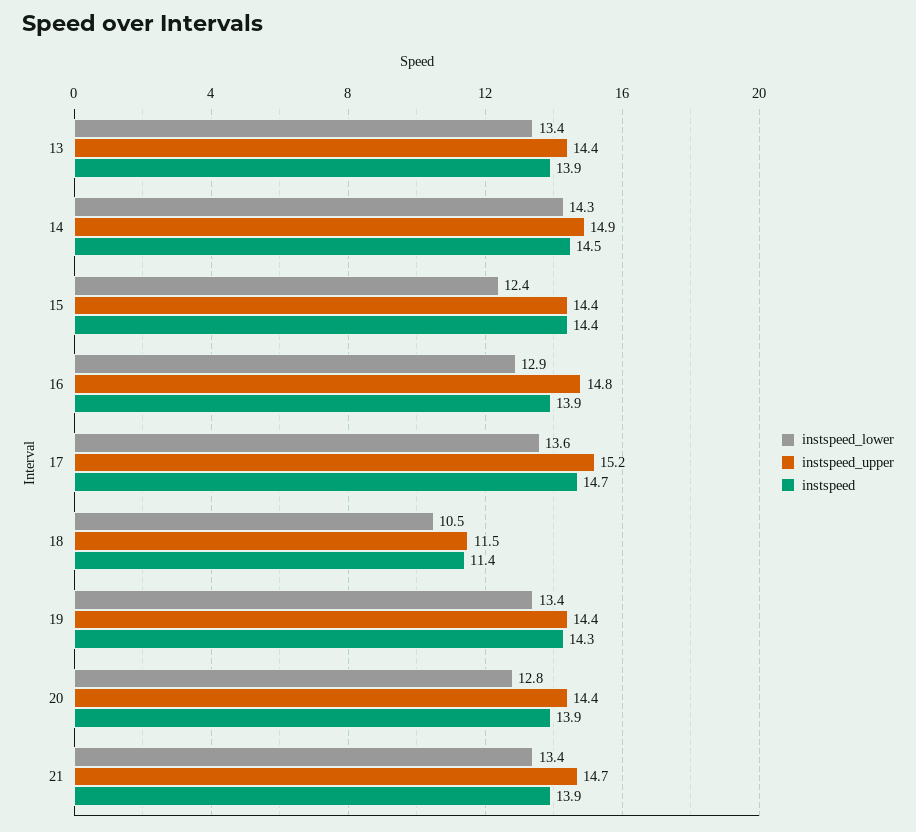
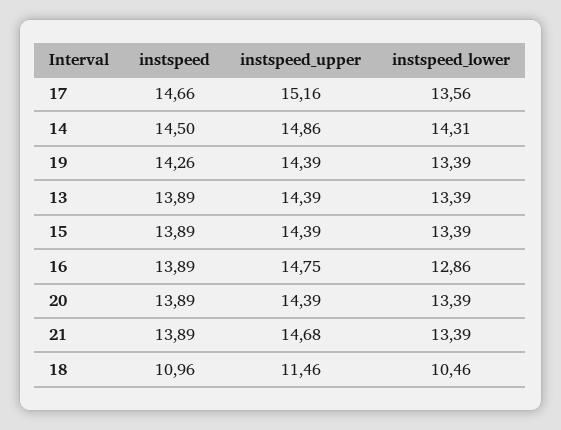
  {
    "instspeed_lower": {
      "13": 13.39,
      "14": 14.31,
-     "15": 12.4,
+     "15": 13.39,
      "16": 12.86,
      "17": 13.56,
      "18": 10.46,
      "19": 13.39,
-     "20": 12.8,
+     "20": 13.39,
      "21": 13.39
    },
    "instspeed_upper": {
      "13": 14.39,
      "14": 14.86,
      "15": 14.39,
      "16": 14.75,
      "17": 15.16,
      "18": 11.46,
      "19": 14.39,
      "20": 14.39,
      "21": 14.68
    },
    "instspeed": {
      "13": 13.89,
      "14": 14.5,
-     "15": 14.4,
+     "15": 13.89,
      "16": 13.89,
      "17": 14.66,
-     "18": 11.4,
+     "18": 10.96,
      "19": 14.26,
      "20": 13.89,
      "21": 13.89
    }
  }

